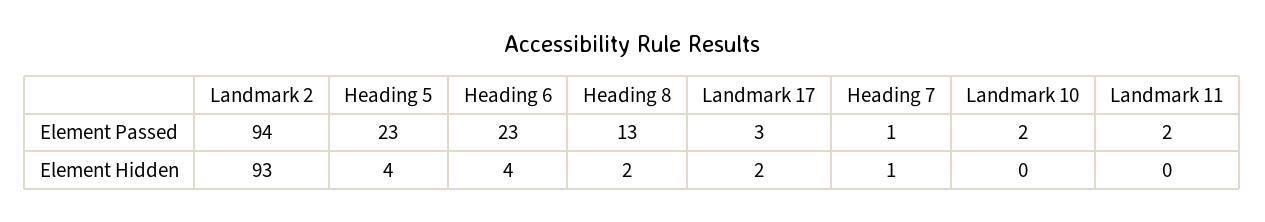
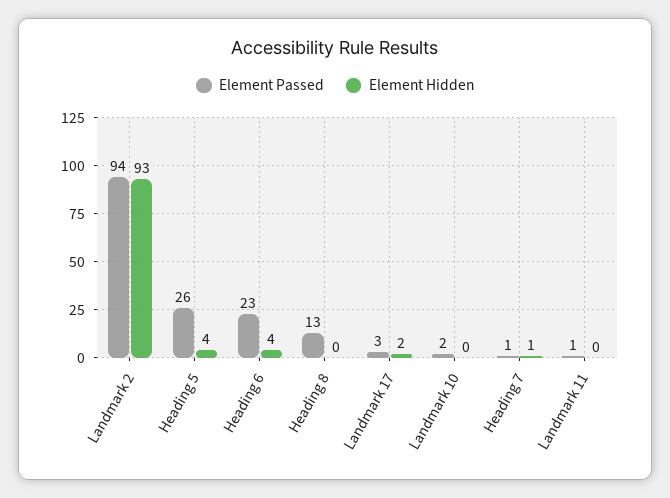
  {
    "Element Passed": {
      "Landmark 2": 94,
-     "Heading 5": 23,
+     "Heading 5": 26,
      "Heading 6": 23,
      "Heading 8": 13,
      "Landmark 17": 3,
      "Heading 7": 1,
      "Landmark 10": 2,
-     "Landmark 11": 2
+     "Landmark 11": 1
    },
    "Element Hidden": {
      "Landmark 2": 93,
      "Heading 5": 4,
      "Heading 6": 4,
-     "Heading 8": 2,
+     "Heading 8": 0,
      "Landmark 17": 2,
      "Heading 7": 1,
      "Landmark 10": 0,
      "Landmark 11": 0
    }
  }

